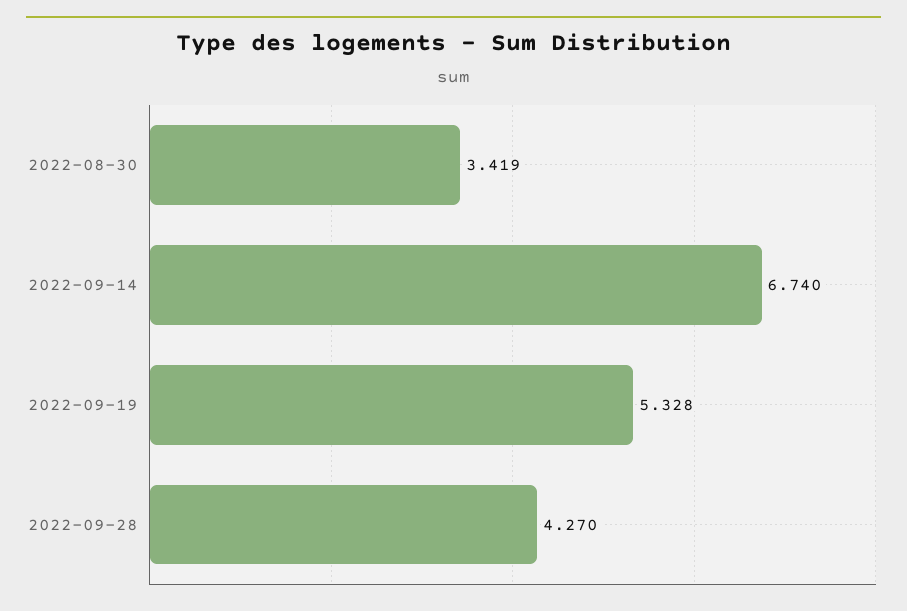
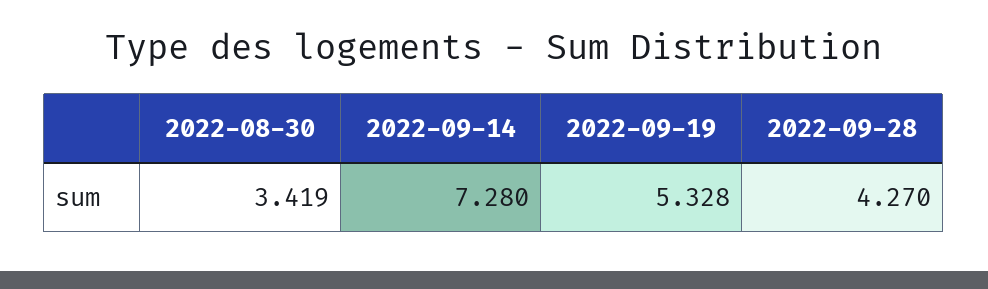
  {
    "2022-08-30": 3.419,
-   "2022-09-14": 6.74,
+   "2022-09-14": 7.28,
    "2022-09-19": 5.328,
    "2022-09-28": 4.27
  }

